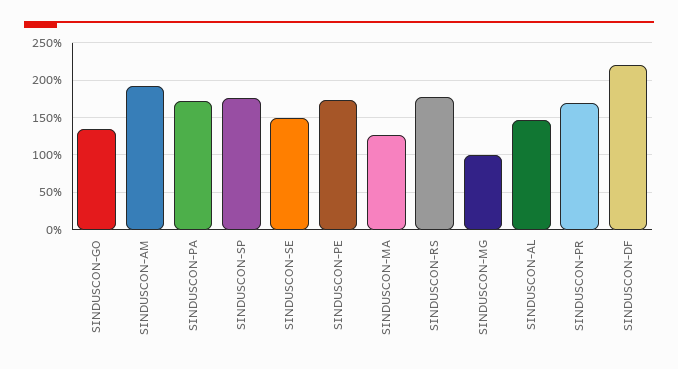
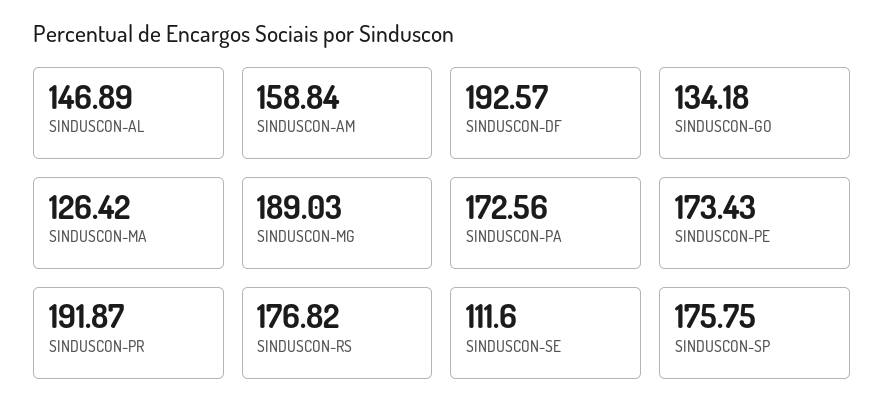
  {
    "SINDUSCON-GO": 134.18,
-   "SINDUSCON-AM": 190,
+   "SINDUSCON-AM": 158.84,
    "SINDUSCON-PA": 172.56,
    "SINDUSCON-SP": 175.75,
-   "SINDUSCON-SE": 150,
+   "SINDUSCON-SE": 111.6,
    "SINDUSCON-PE": 173.43,
    "SINDUSCON-MA": 126.42,
    "SINDUSCON-RS": 176.82,
-   "SINDUSCON-MG": 100,
+   "SINDUSCON-MG": 189.03,
    "SINDUSCON-AL": 146.89,
-   "SINDUSCON-PR": 170,
+   "SINDUSCON-PR": 191.87,
-   "SINDUSCON-DF": 220
+   "SINDUSCON-DF": 192.57
  }

